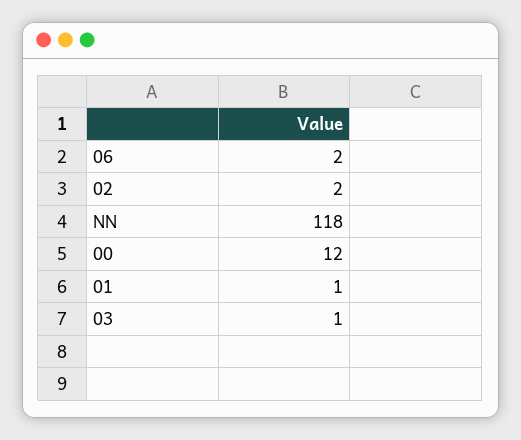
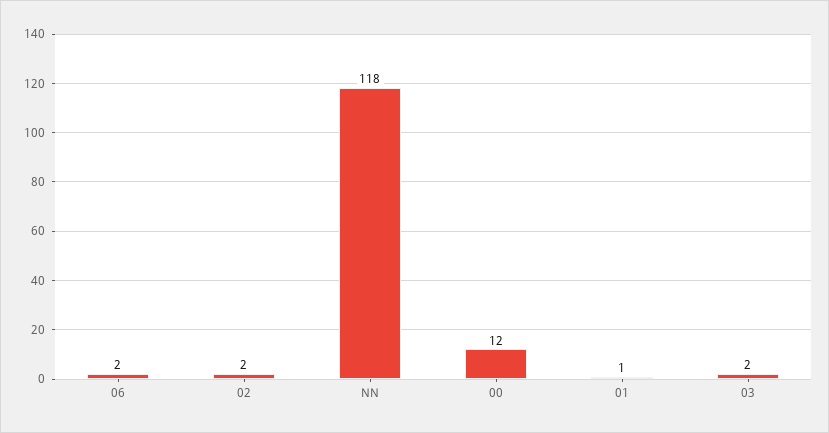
  {
    "06": 2,
    "02": 2,
    "NN": 118,
    "00": 12,
    "01": 1,
-   "03": 1
+   "03": 2
  }

